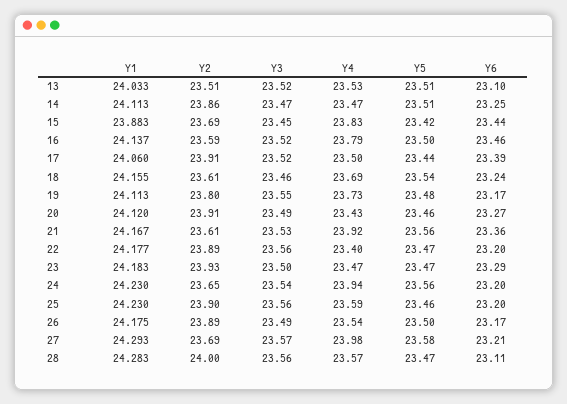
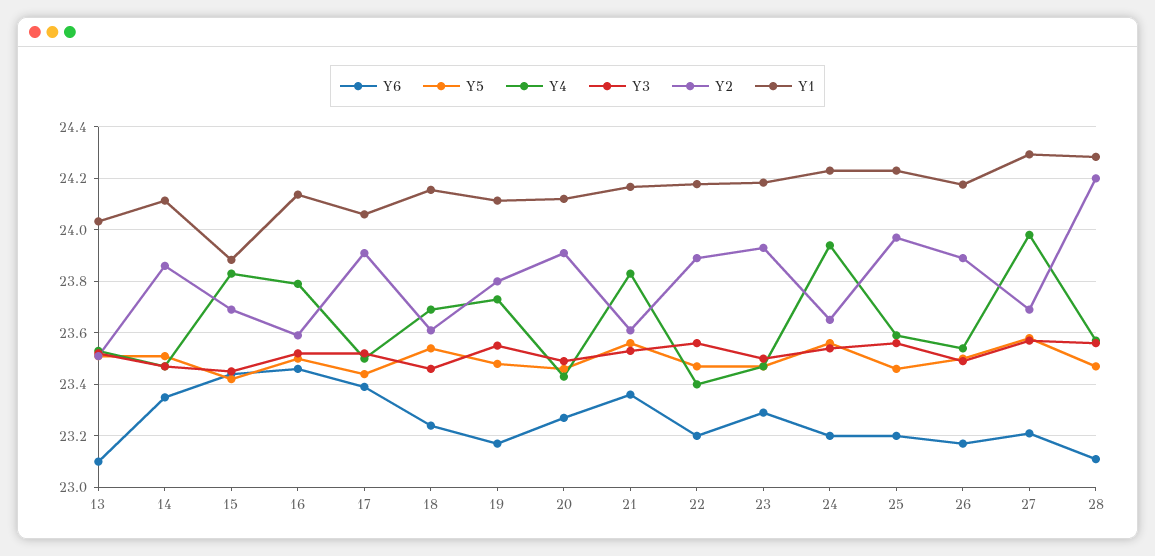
  {
    "Y1": {
      "13": 24.033,
      "14": 24.113,
      "15": 23.883,
      "16": 24.137,
      "17": 24.06,
      "18": 24.155,
      "19": 24.113,
      "20": 24.12,
      "21": 24.167,
      "22": 24.177,
      "23": 24.183,
      "24": 24.23,
      "25": 24.23,
      "26": 24.175,
      "27": 24.293,
      "28": 24.283
    },
    "Y2": {
      "13": 23.51,
      "14": 23.86,
      "15": 23.69,
      "16": 23.59,
      "17": 23.91,
      "18": 23.61,
      "19": 23.8,
      "20": 23.91,
      "21": 23.61,
      "22": 23.89,
      "23": 23.93,
      "24": 23.65,
-     "25": 23.9,
+     "25": 23.975,
      "26": 23.89,
      "27": 23.69,
-     "28": 24
+     "28": 24.2
    },
    "Y3": {
      "13": 23.52,
      "14": 23.47,
      "15": 23.45,
      "16": 23.52,
      "17": 23.52,
      "18": 23.46,
      "19": 23.55,
      "20": 23.49,
      "21": 23.53,
      "22": 23.56,
      "23": 23.5,
      "24": 23.54,
      "25": 23.56,
      "26": 23.49,
      "27": 23.57,
      "28": 23.56
    },
    "Y4": {
      "13": 23.53,
      "14": 23.47,
      "15": 23.83,
      "16": 23.79,
      "17": 23.5,
      "18": 23.69,
      "19": 23.73,
      "20": 23.43,
-     "21": 23.92,
+     "21": 23.825,
      "22": 23.4,
      "23": 23.47,
      "24": 23.94,
      "25": 23.59,
      "26": 23.54,
      "27": 23.98,
      "28": 23.57
    },
    "Y5": {
      "13": 23.51,
      "14": 23.51,
      "15": 23.42,
      "16": 23.5,
      "17": 23.44,
      "18": 23.54,
      "19": 23.48,
      "20": 23.46,
      "21": 23.56,
      "22": 23.47,
      "23": 23.47,
      "24": 23.56,
      "25": 23.46,
      "26": 23.5,
      "27": 23.58,
      "28": 23.47
    },
    "Y6": {
      "13": 23.1,
-     "14": 23.25,
+     "14": 23.35,
      "15": 23.44,
      "16": 23.46,
      "17": 23.39,
      "18": 23.24,
      "19": 23.17,
      "20": 23.27,
      "21": 23.36,
      "22": 23.2,
      "23": 23.29,
      "24": 23.2,
      "25": 23.2,
      "26": 23.17,
      "27": 23.21,
      "28": 23.11
    }
  }

